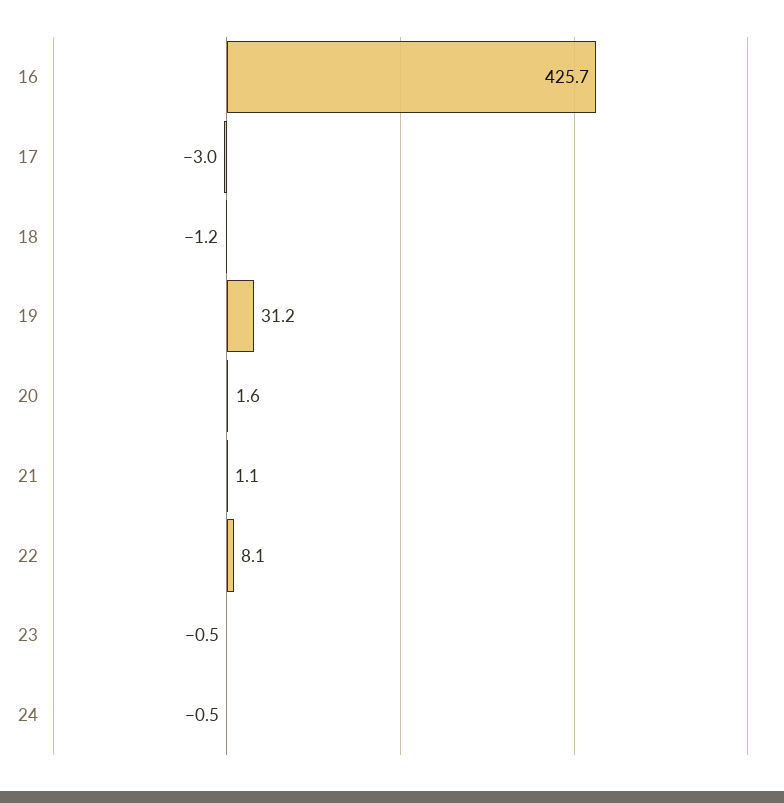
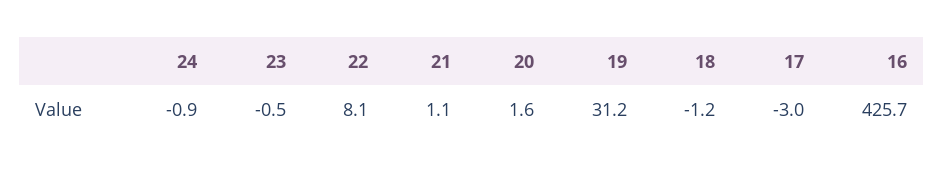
  {
    "16": 425.7,
    "17": -3,
    "18": -1.2,
    "19": 31.2,
    "20": 1.6,
    "21": 1.1,
    "22": 8.1,
    "23": -0.5,
-   "24": -0.5
+   "24": -0.9
  }

